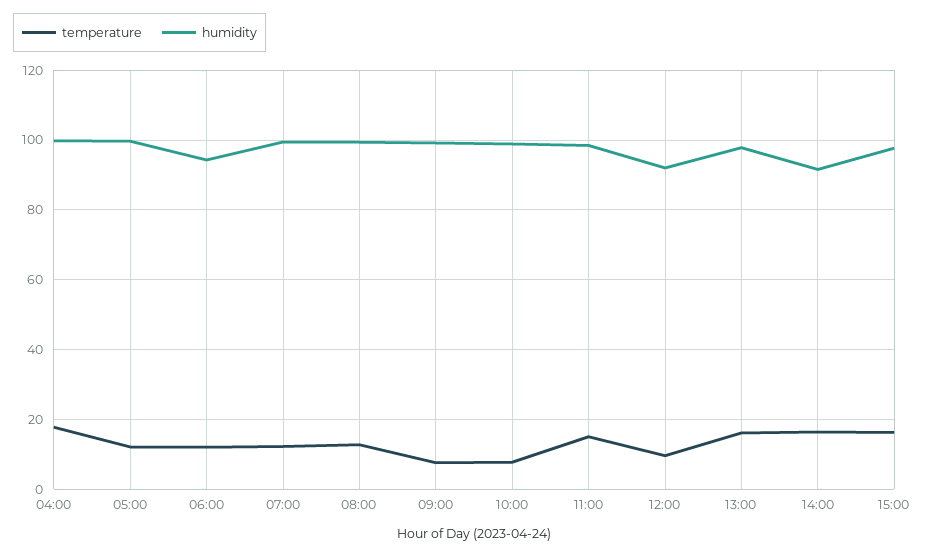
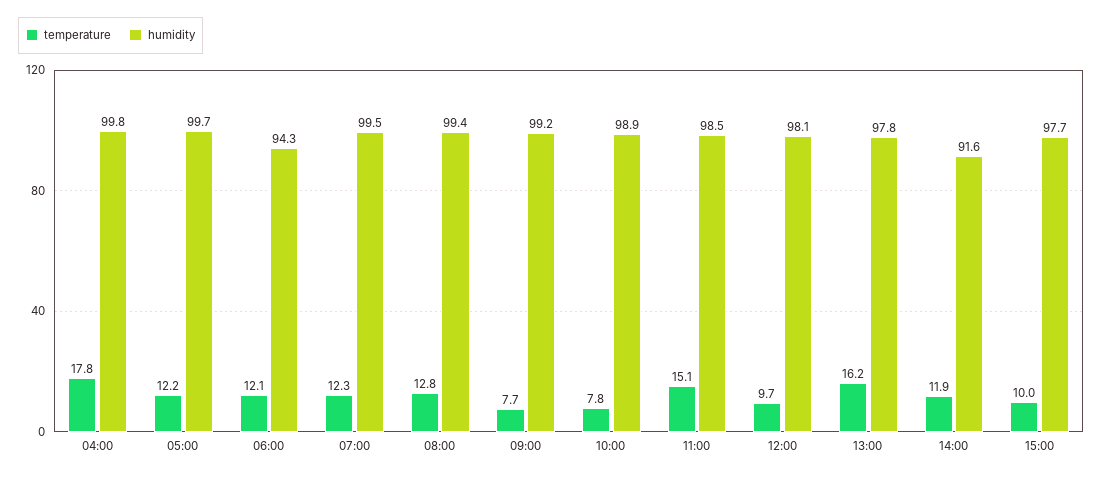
  {
    "temperature": {
      "04:00": 17.8,
      "05:00": 12.2,
      "06:00": 12.1,
      "07:00": 12.3,
      "08:00": 12.8,
      "09:00": 7.7,
      "10:00": 7.8,
      "11:00": 15.1,
      "12:00": 9.7,
      "13:00": 16.2,
-     "14:00": 16,
+     "14:00": 11.9,
-     "15:00": 16
+     "15:00": 10
    },
    "humidity": {
      "04:00": 99.8,
      "05:00": 99.7,
      "06:00": 94.3,
      "07:00": 99.5,
      "08:00": 99.4,
      "09:00": 99.2,
      "10:00": 98.9,
      "11:00": 98.5,
-     "12:00": 92,
+     "12:00": 98.1,
      "13:00": 97.8,
      "14:00": 91.6,
      "15:00": 97.7
    }
  }

